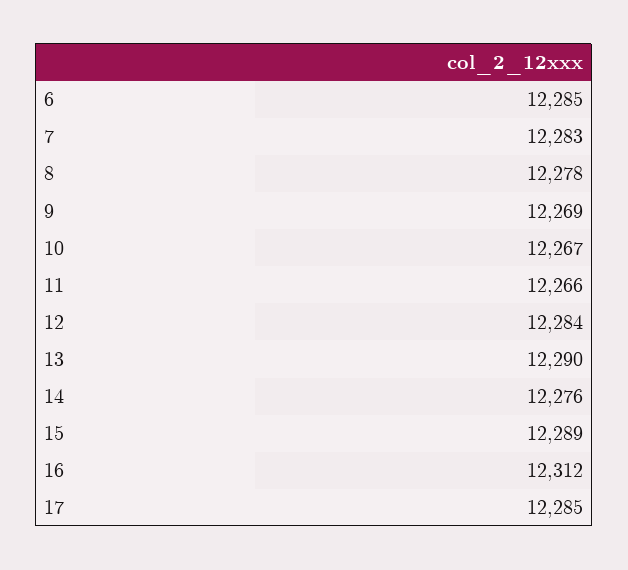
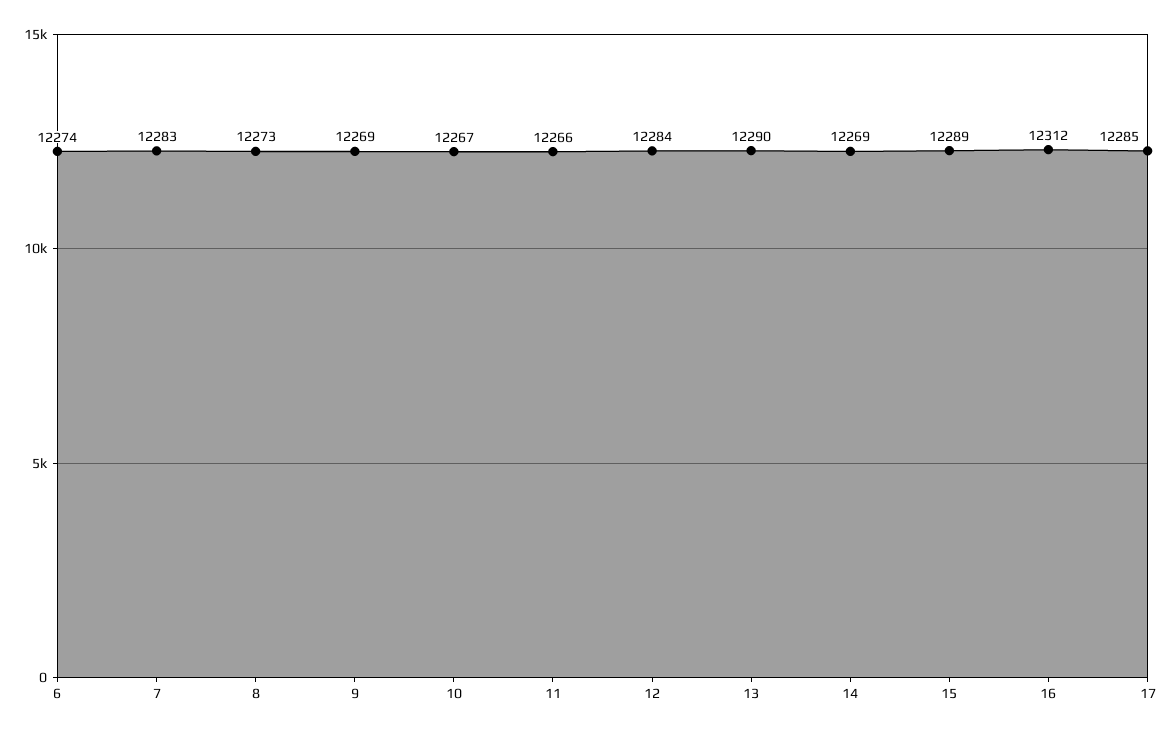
  {
-   "6": 12285,
+   "6": 12274,
    "7": 12283,
-   "8": 12278,
+   "8": 12273,
    "9": 12269,
    "10": 12267,
    "11": 12266,
    "12": 12284,
    "13": 12290,
-   "14": 12276,
+   "14": 12269,
    "15": 12289,
    "16": 12312,
    "17": 12285
  }

